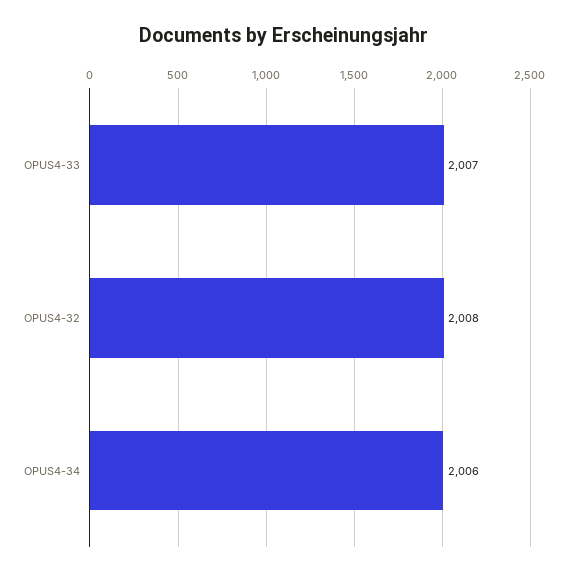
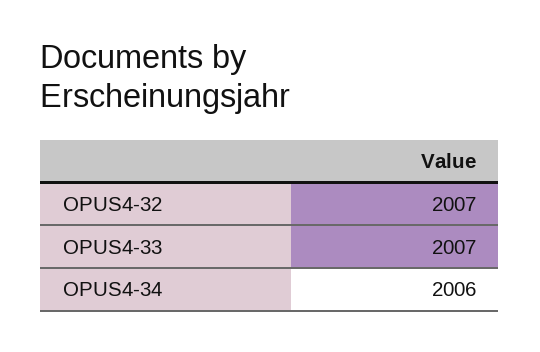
  {
    "OPUS4-33": 2007,
-   "OPUS4-32": 2008,
+   "OPUS4-32": 2007,
    "OPUS4-34": 2006
  }

